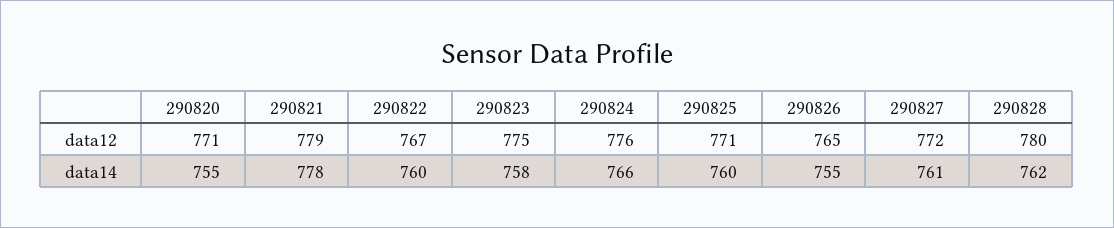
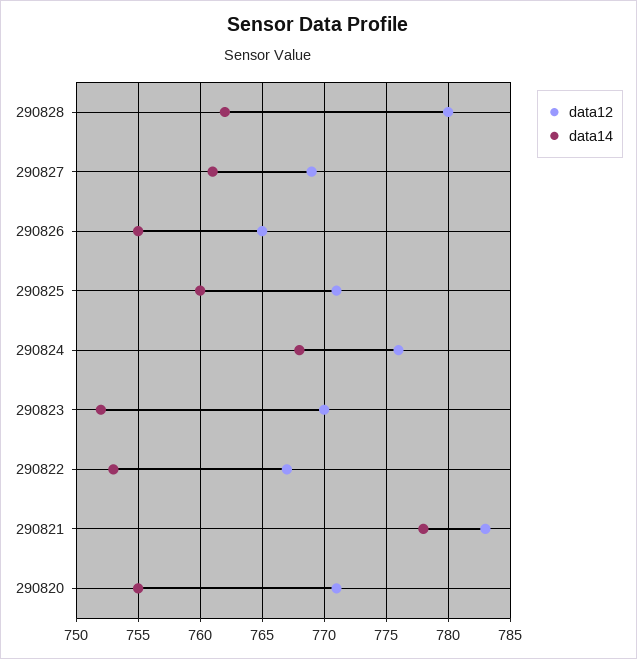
  {
    "data12": {
      "290820": 771,
-     "290821": 779,
+     "290821": 783,
      "290822": 767,
-     "290823": 775,
+     "290823": 770,
      "290824": 776,
      "290825": 771,
      "290826": 765,
-     "290827": 772,
+     "290827": 769,
      "290828": 780
    },
    "data14": {
      "290820": 755,
      "290821": 778,
-     "290822": 760,
+     "290822": 753,
-     "290823": 758,
+     "290823": 752,
-     "290824": 766,
+     "290824": 768,
      "290825": 760,
      "290826": 755,
      "290827": 761,
      "290828": 762
    }
  }

